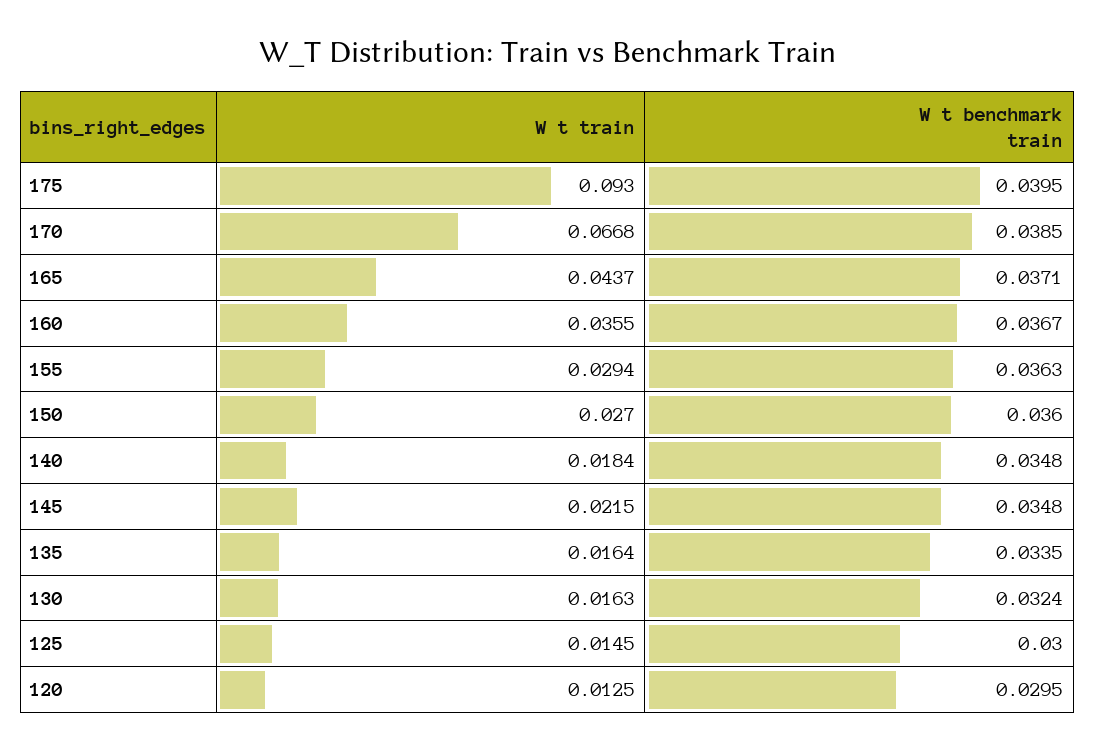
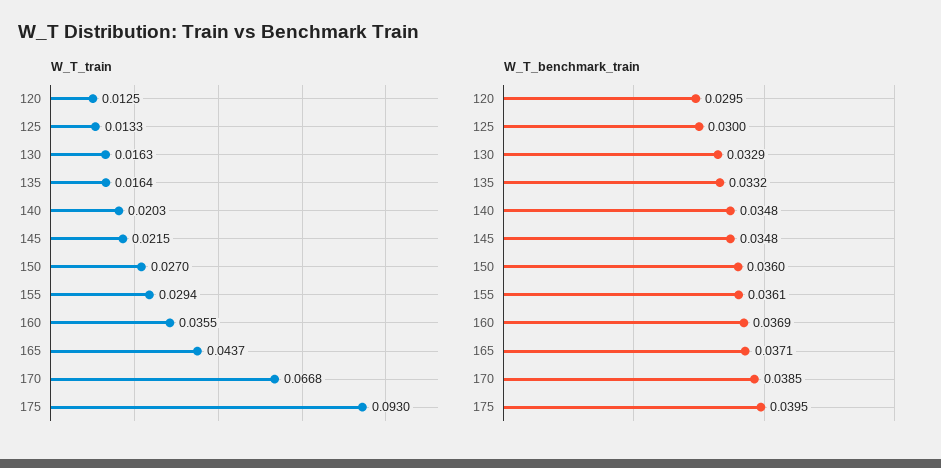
  {
    "W t train": {
      "175": 0.093,
      "170": 0.0668,
      "165": 0.0437,
      "160": 0.0355,
      "155": 0.0294,
      "150": 0.027,
-     "140": 0.0184,
+     "140": 0.0203,
      "145": 0.0215,
      "135": 0.0164,
      "130": 0.0163,
-     "125": 0.0145,
+     "125": 0.0133,
      "120": 0.0125
    },
    "W t benchmark train": {
      "175": 0.0395,
      "170": 0.0385,
      "165": 0.0371,
-     "160": 0.0367,
+     "160": 0.0369,
-     "155": 0.0363,
+     "155": 0.0361,
      "150": 0.036,
      "140": 0.0348,
      "145": 0.0348,
-     "135": 0.0335,
+     "135": 0.0332,
-     "130": 0.0324,
+     "130": 0.0329,
      "125": 0.03,
      "120": 0.0295
    }
  }

